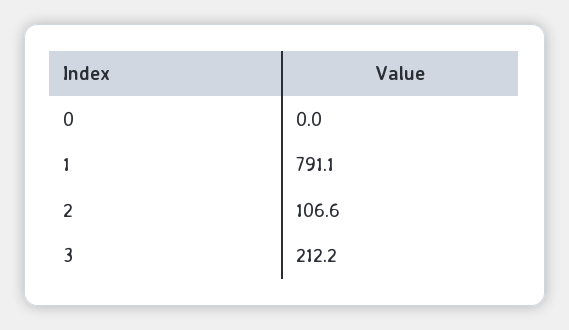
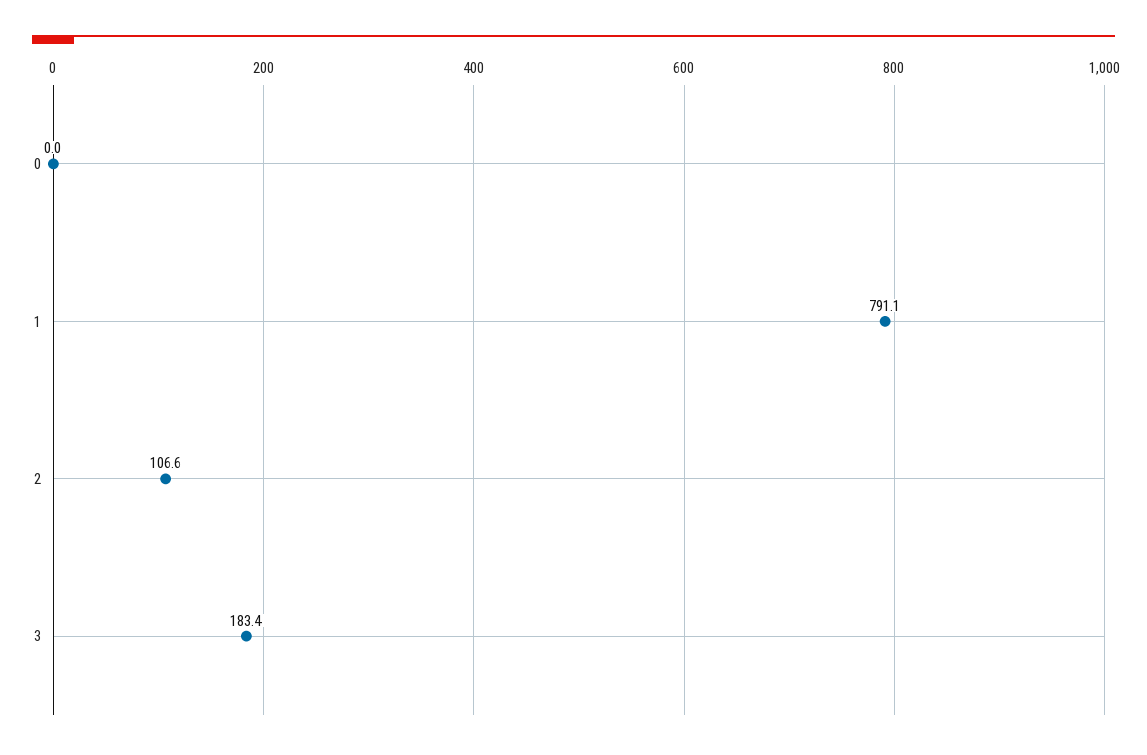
  {
    "0": 0,
    "1": 791.1,
    "2": 106.6,
-   "3": 212.2
+   "3": 183.4
  }

